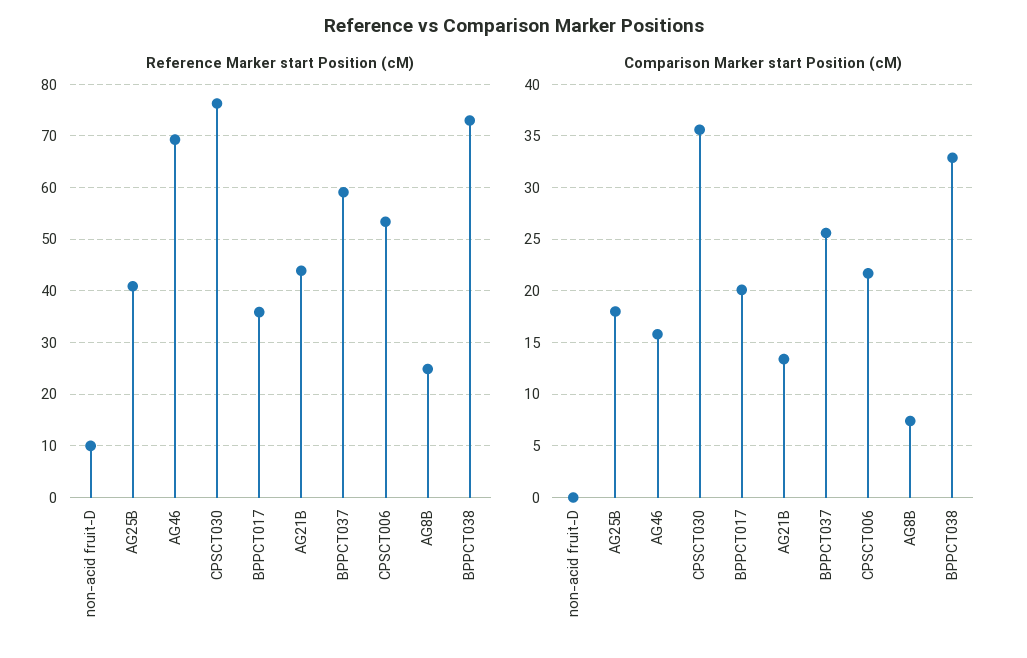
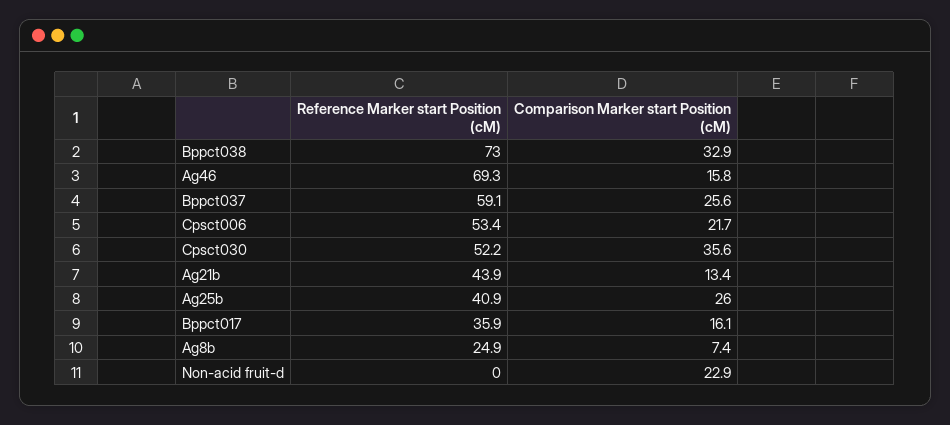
  {
    "Reference Marker start Position (cM)": {
-     "non-acid fruit-D": 10,
+     "non-acid fruit-D": 0,
      "AG25B": 40.9,
      "AG46": 69.3,
-     "CPSCT030": 76,
+     "CPSCT030": 52.2,
      "BPPCT017": 35.9,
      "AG21B": 43.9,
      "BPPCT037": 59.1,
      "CPSCT006": 53.4,
      "AG8B": 24.9,
      "BPPCT038": 73
    },
    "Comparison Marker start Position (cM)": {
-     "non-acid fruit-D": 0,
+     "non-acid fruit-D": 22.9,
-     "AG25B": 18,
+     "AG25B": 26,
      "AG46": 15.8,
      "CPSCT030": 35.6,
-     "BPPCT017": 20,
+     "BPPCT017": 16.1,
      "AG21B": 13.4,
      "BPPCT037": 25.6,
      "CPSCT006": 21.7,
      "AG8B": 7.4,
      "BPPCT038": 32.9
    }
  }

